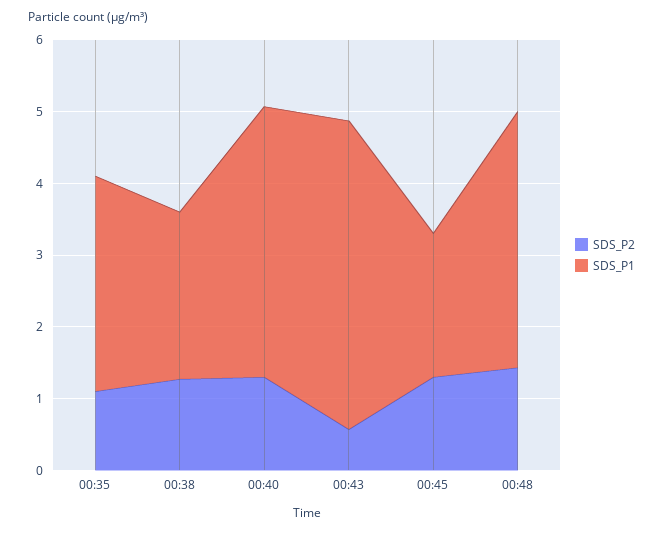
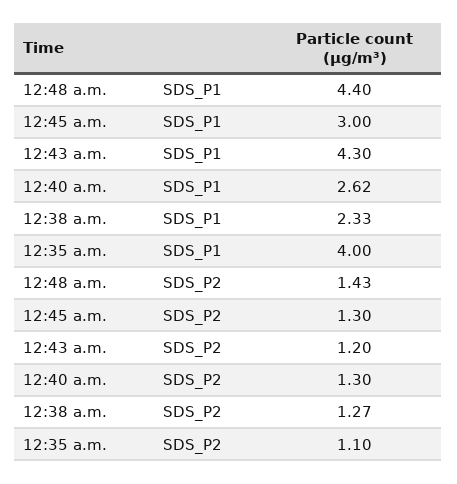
  {
    "SDS_P2": {
      "00:35": 1.1,
      "00:38": 1.27,
      "00:40": 1.3,
-     "00:43": 0.6,
+     "00:43": 1.2,
      "00:45": 1.3,
      "00:48": 1.43
    },
    "SDS_P1": {
-     "00:35": 3,
+     "00:35": 4,
      "00:38": 2.33,
-     "00:40": 3.8,
+     "00:40": 2.62,
      "00:43": 4.3,
-     "00:45": 2,
+     "00:45": 3,
-     "00:48": 3.6
+     "00:48": 4.4
    }
  }

